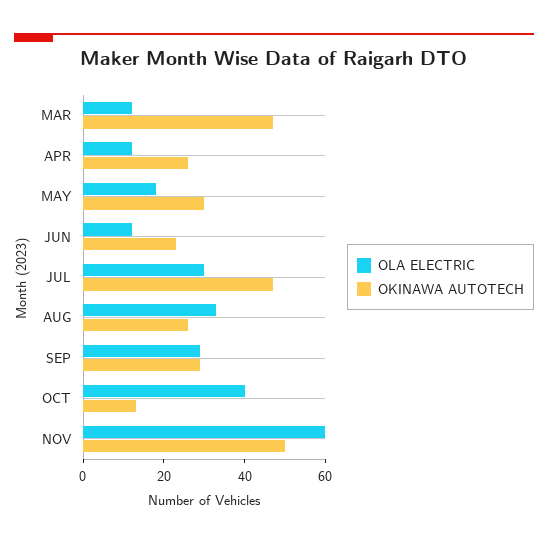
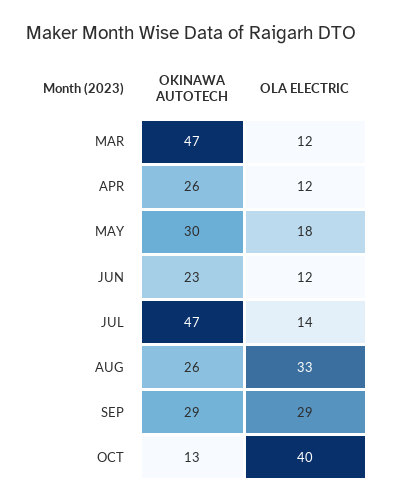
  {
    "OLA ELECTRIC": {
      "MAR": 12,
      "APR": 12,
      "MAY": 18,
      "JUN": 12,
-     "JUL": 30,
+     "JUL": 14,
      "AUG": 33,
      "SEP": 29,
-     "OCT": 40,
+     "OCT": 40
-     "NOV": 60
    },
    "OKINAWA AUTOTECH": {
      "MAR": 47,
      "APR": 26,
      "MAY": 30,
      "JUN": 23,
      "JUL": 47,
      "AUG": 26,
      "SEP": 29,
-     "OCT": 13,
+     "OCT": 13
-     "NOV": 50
    }
  }

